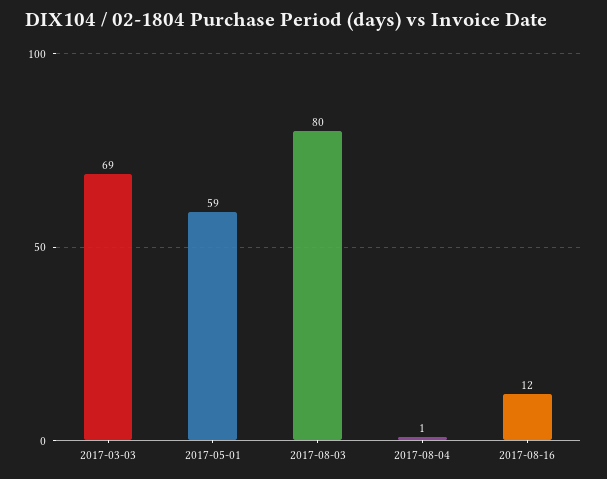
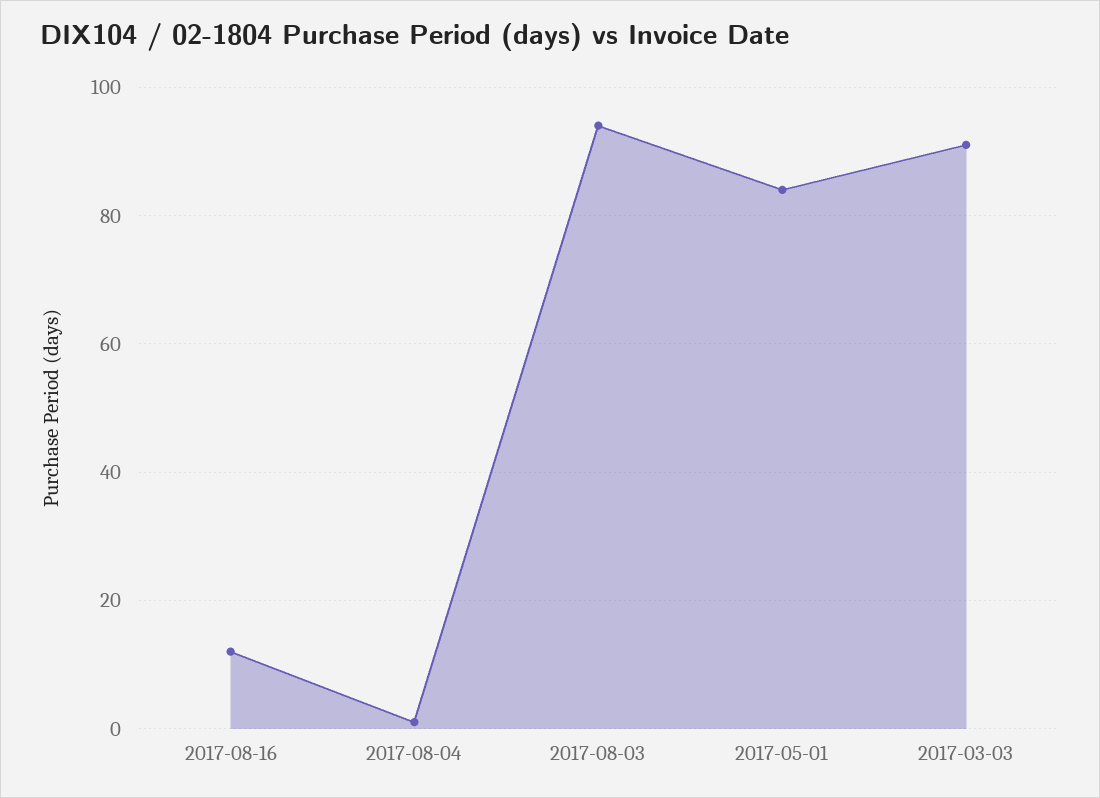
  {
-   "2017-03-03": 69,
+   "2017-03-03": 90,
-   "2017-05-01": 59,
+   "2017-05-01": 85,
-   "2017-08-03": 80,
+   "2017-08-03": 95,
    "2017-08-04": 1,
    "2017-08-16": 12
  }

